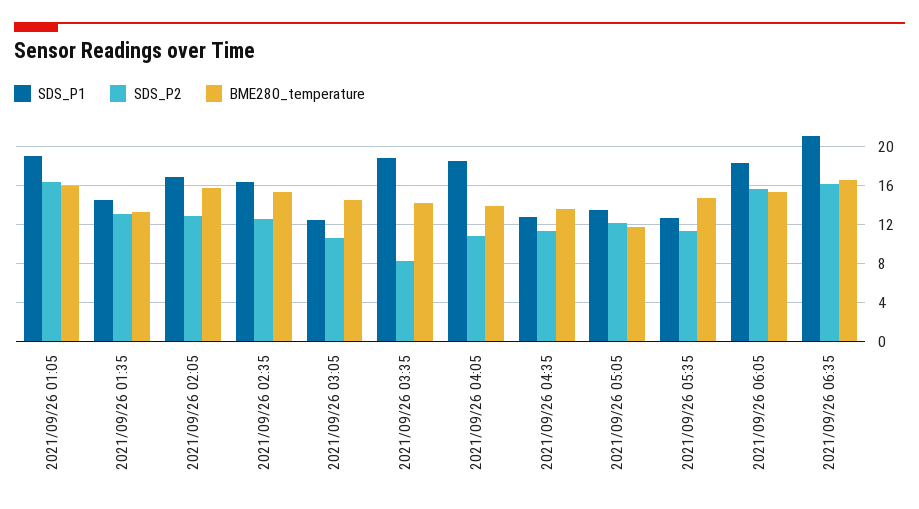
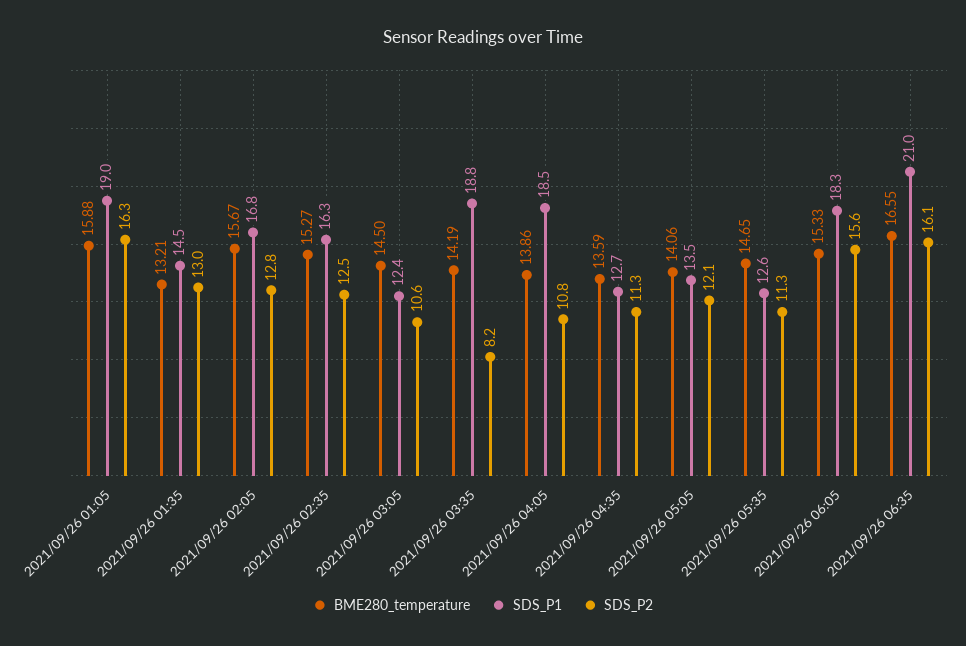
  {
    "SDS_P1": {
      "2021/09/26 01:05": 19,
      "2021/09/26 01:35": 14.5,
      "2021/09/26 02:05": 16.8,
      "2021/09/26 02:35": 16.3,
      "2021/09/26 03:05": 12.4,
      "2021/09/26 03:35": 18.8,
      "2021/09/26 04:05": 18.5,
      "2021/09/26 04:35": 12.7,
      "2021/09/26 05:05": 13.5,
      "2021/09/26 05:35": 12.6,
      "2021/09/26 06:05": 18.3,
      "2021/09/26 06:35": 21
    },
    "SDS_P2": {
      "2021/09/26 01:05": 16.3,
      "2021/09/26 01:35": 13,
      "2021/09/26 02:05": 12.8,
      "2021/09/26 02:35": 12.5,
      "2021/09/26 03:05": 10.6,
      "2021/09/26 03:35": 8.2,
      "2021/09/26 04:05": 10.8,
      "2021/09/26 04:35": 11.3,
      "2021/09/26 05:05": 12.1,
      "2021/09/26 05:35": 11.3,
      "2021/09/26 06:05": 15.6,
      "2021/09/26 06:35": 16.1
    },
    "BME280_temperature": {
      "2021/09/26 01:05": 15.88,
      "2021/09/26 01:35": 13.21,
      "2021/09/26 02:05": 15.67,
      "2021/09/26 02:35": 15.27,
      "2021/09/26 03:05": 14.5,
      "2021/09/26 03:35": 14.19,
      "2021/09/26 04:05": 13.86,
      "2021/09/26 04:35": 13.59,
-     "2021/09/26 05:05": 12,
+     "2021/09/26 05:05": 14.06,
      "2021/09/26 05:35": 14.65,
      "2021/09/26 06:05": 15.33,
      "2021/09/26 06:35": 16.55
    }
  }

